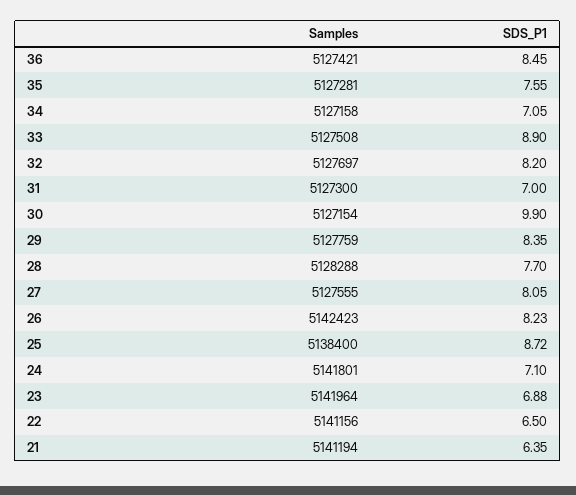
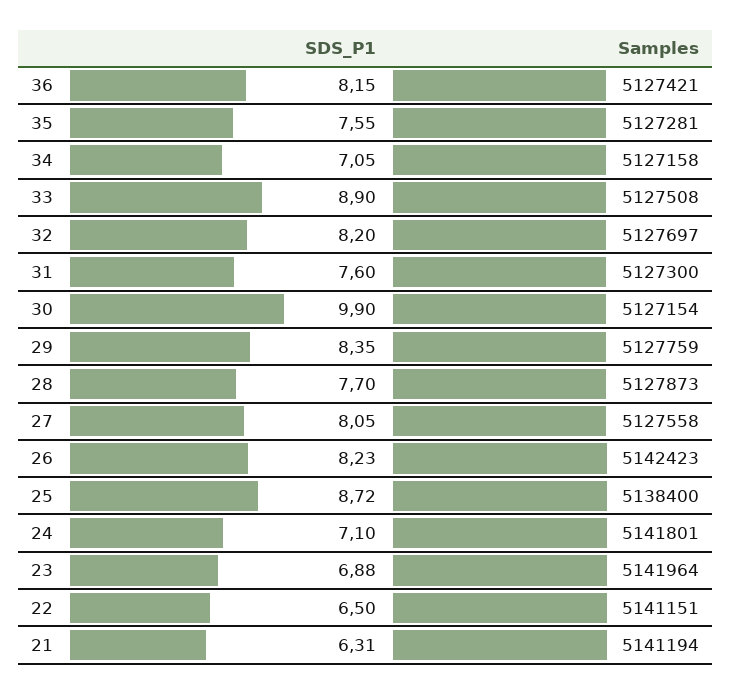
  {
    "Samples": {
      "36": 5127421,
      "35": 5127281,
      "34": 5127158,
      "33": 5127508,
      "32": 5127697,
      "31": 5127300,
      "30": 5127154,
      "29": 5127759,
-     "28": 5128288,
+     "28": 5127873,
-     "27": 5127555,
+     "27": 5127558,
      "26": 5142423,
      "25": 5138400,
      "24": 5141801,
      "23": 5141964,
-     "22": 5141156,
+     "22": 5141151,
      "21": 5141194
    },
    "SDS_P1": {
-     "36": 8.45,
+     "36": 8.15,
      "35": 7.55,
      "34": 7.05,
      "33": 8.9,
      "32": 8.2,
-     "31": 7,
+     "31": 7.6,
      "30": 9.9,
      "29": 8.35,
      "28": 7.7,
      "27": 8.05,
      "26": 8.23,
      "25": 8.72,
      "24": 7.1,
      "23": 6.88,
      "22": 6.5,
-     "21": 6.35
+     "21": 6.31
    }
  }

